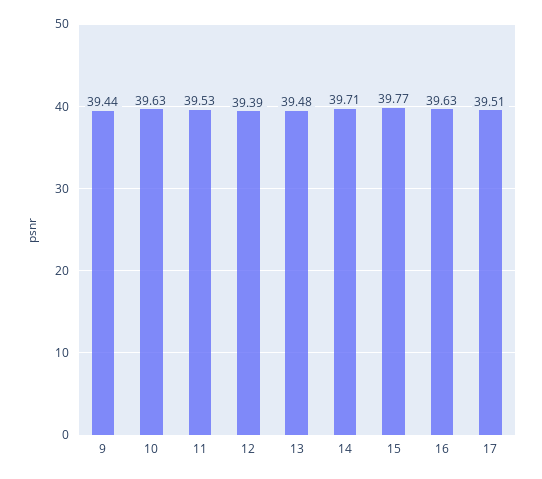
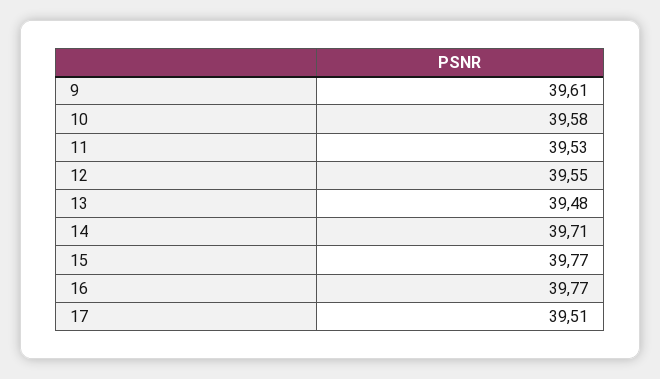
  {
-   "9": 39.44,
+   "9": 39.61,
-   "10": 39.63,
+   "10": 39.58,
    "11": 39.53,
-   "12": 39.39,
+   "12": 39.55,
    "13": 39.48,
    "14": 39.71,
    "15": 39.77,
-   "16": 39.63,
+   "16": 39.77,
    "17": 39.51
  }

